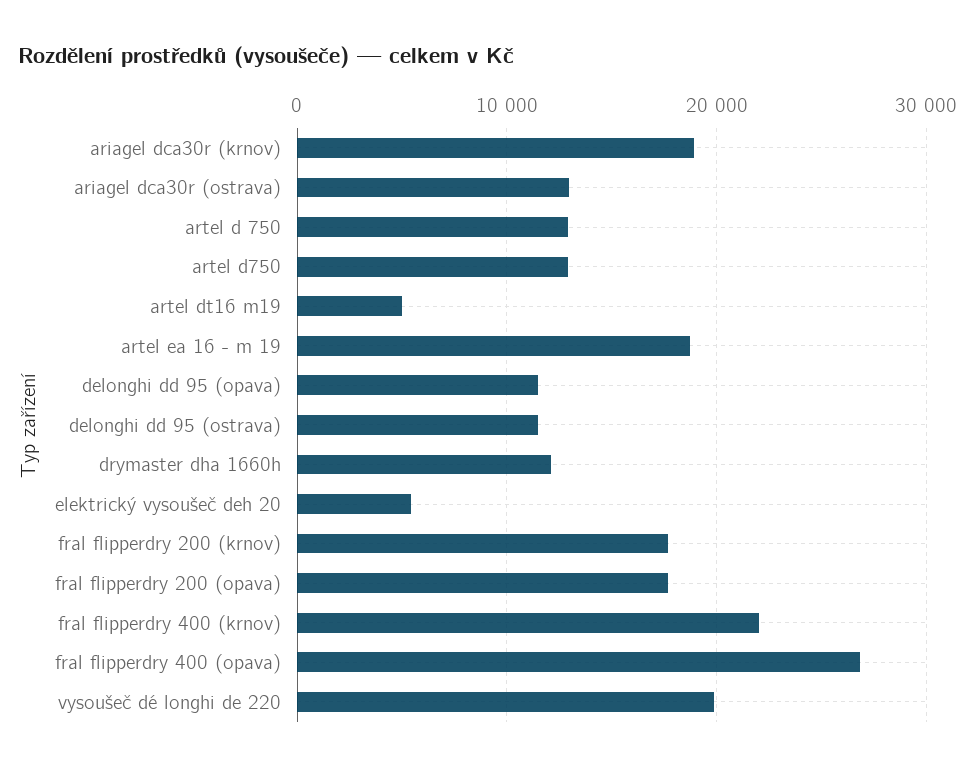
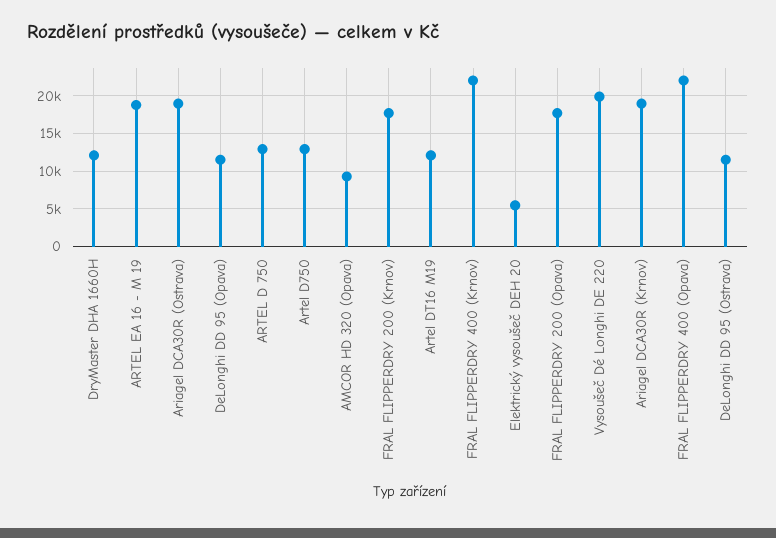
  {
    "ariagel dca30r (krnov)": 19000,
-   "ariagel dca30r (ostrava)": 13000,
+   "ariagel dca30r (ostrava)": 19000,
    "artel d 750": 13000,
    "artel d750": 13000,
-   "artel dt16 m19": 5000,
+   "artel dt16 m19": 12000,
    "artel ea 16 - m 19": 19000,
    "delonghi dd 95 (opava)": 12000,
    "delonghi dd 95 (ostrava)": 12000,
    "drymaster dha 1660h": 12000,
    "elektrický vysoušeč deh 20": 5000,
    "fral flipperdry 200 (krnov)": 18000,
    "fral flipperdry 200 (opava)": 18000,
    "fral flipperdry 400 (krnov)": 22000,
-   "fral flipperdry 400 (opava)": 27000,
+   "fral flipperdry 400 (opava)": 22000,
-   "vysoušeč dé longhi de 220": 20000
+   "vysoušeč dé longhi de 220": 20000,
+   "AMCOR HD 320 (Opava)": 9000
  }

